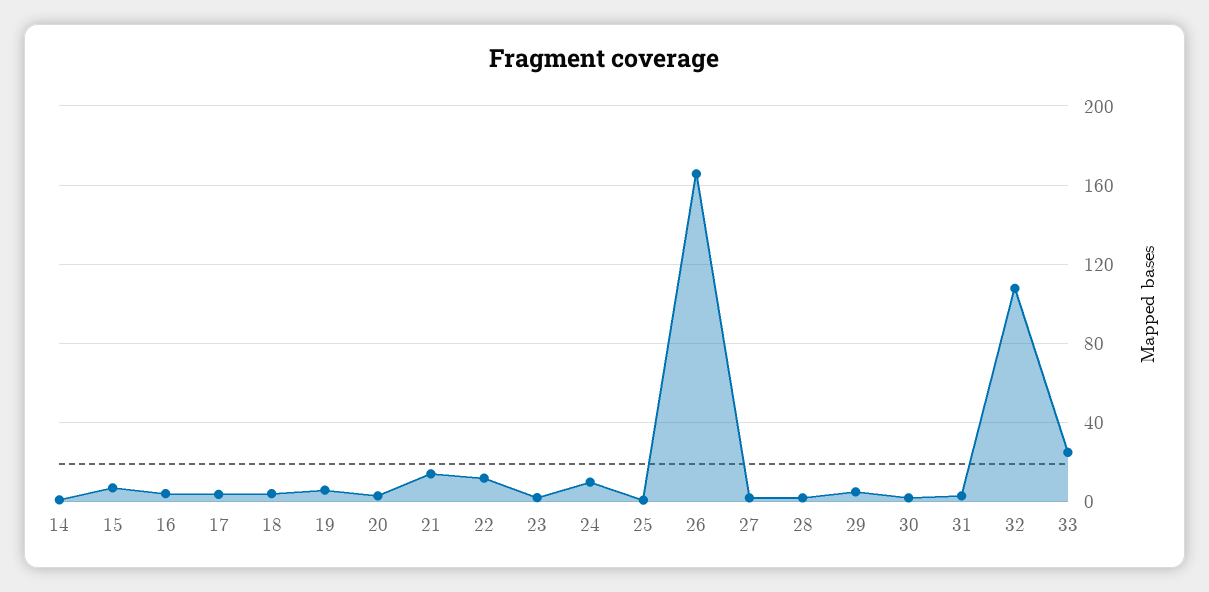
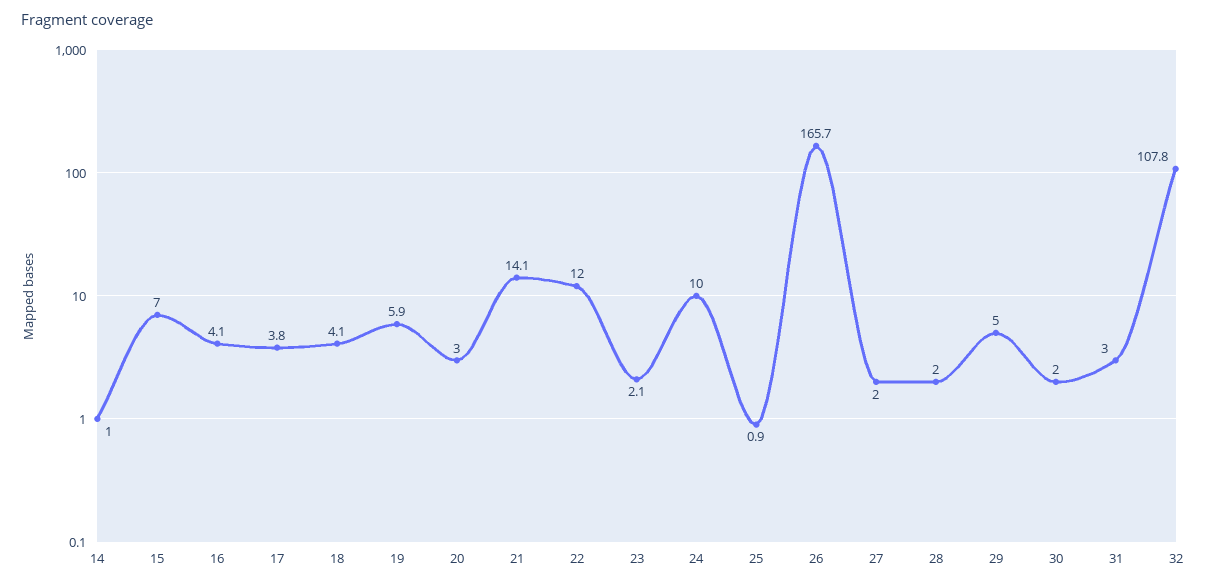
  {
    "14": 1,
    "15": 7,
    "16": 4.1,
    "17": 3.8,
    "18": 4.1,
    "19": 5.9,
    "20": 3,
    "21": 14.1,
    "22": 12,
    "23": 2.1,
    "24": 10,
    "25": 0.9,
    "26": 165.7,
    "27": 2,
    "28": 2,
    "29": 5,
    "30": 2,
    "31": 3,
-   "32": 107.8,
+   "32": 107.8
-   "33": 25
  }

